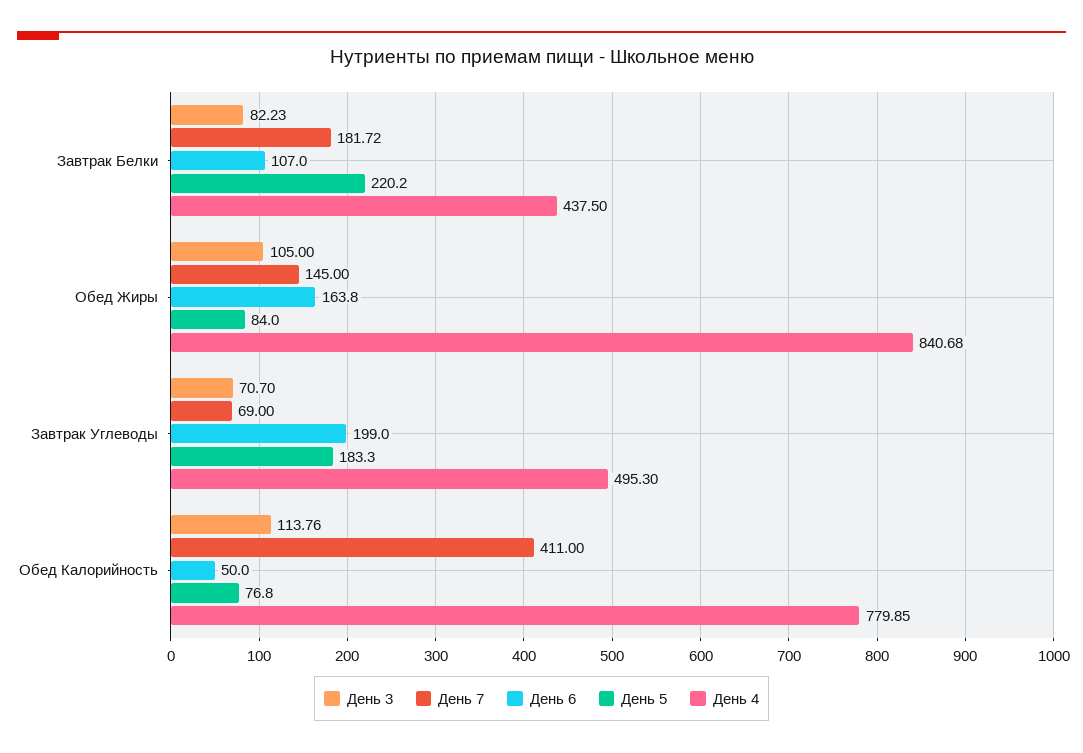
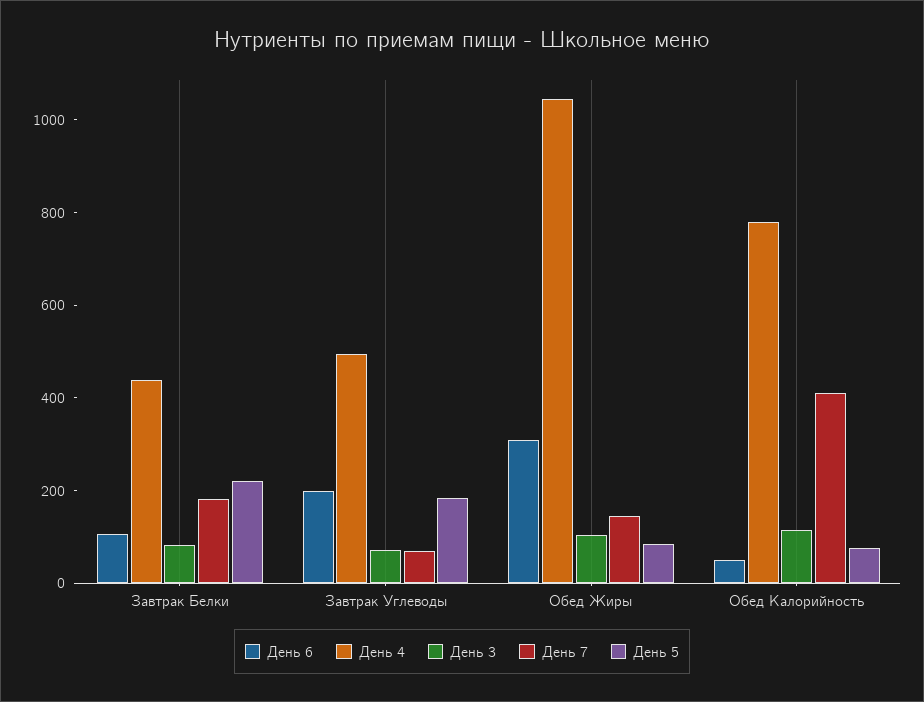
  {
    "День 3": {
      "Завтрак Белки": 82.23,
      "Обед Жиры": 105,
      "Завтрак Углеводы": 70.7,
      "Обед Калорийность": 113.76
    },
    "День 7": {
      "Завтрак Белки": 181.72,
      "Обед Жиры": 145,
      "Завтрак Углеводы": 69,
      "Обед Калорийность": 411
    },
    "День 6": {
      "Завтрак Белки": 107,
-     "Обед Жиры": 163.8,
+     "Обед Жиры": 300,
      "Завтрак Углеводы": 199,
      "Обед Калорийность": 50
    },
    "День 5": {
      "Завтрак Белки": 220.2,
      "Обед Жиры": 84,
      "Завтрак Углеводы": 183.3,
      "Обед Калорийность": 76.8
    },
    "День 4": {
      "Завтрак Белки": 437.5,
-     "Обед Жиры": 840.68,
+     "Обед Жиры": 1050,
      "Завтрак Углеводы": 495.3,
      "Обед Калорийность": 779.85
    }
  }

